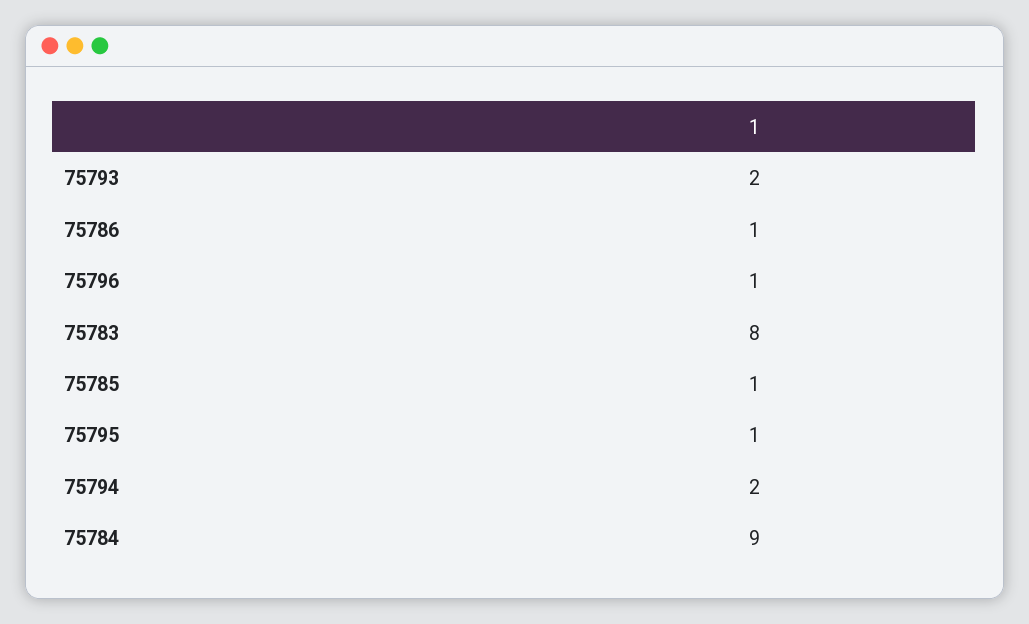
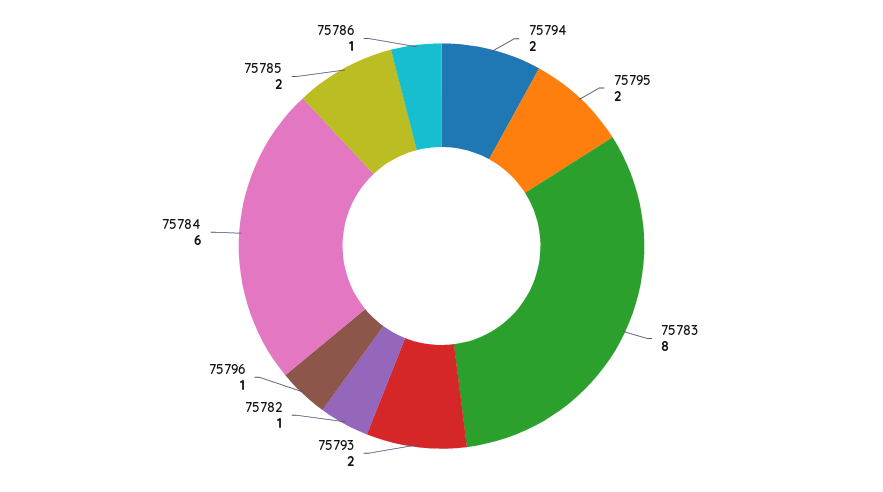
  {
    "75793": 2,
    "75786": 1,
    "75796": 1,
    "75783": 8,
-   "75785": 1,
+   "75785": 2,
-   "75795": 1,
+   "75795": 2,
    "75794": 2,
-   "75784": 9
+   "75784": 6,
+   "75782": 1
  }

